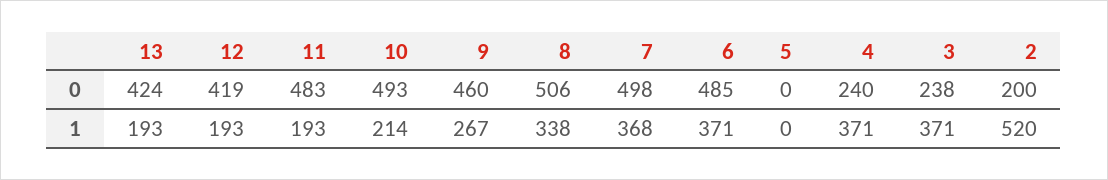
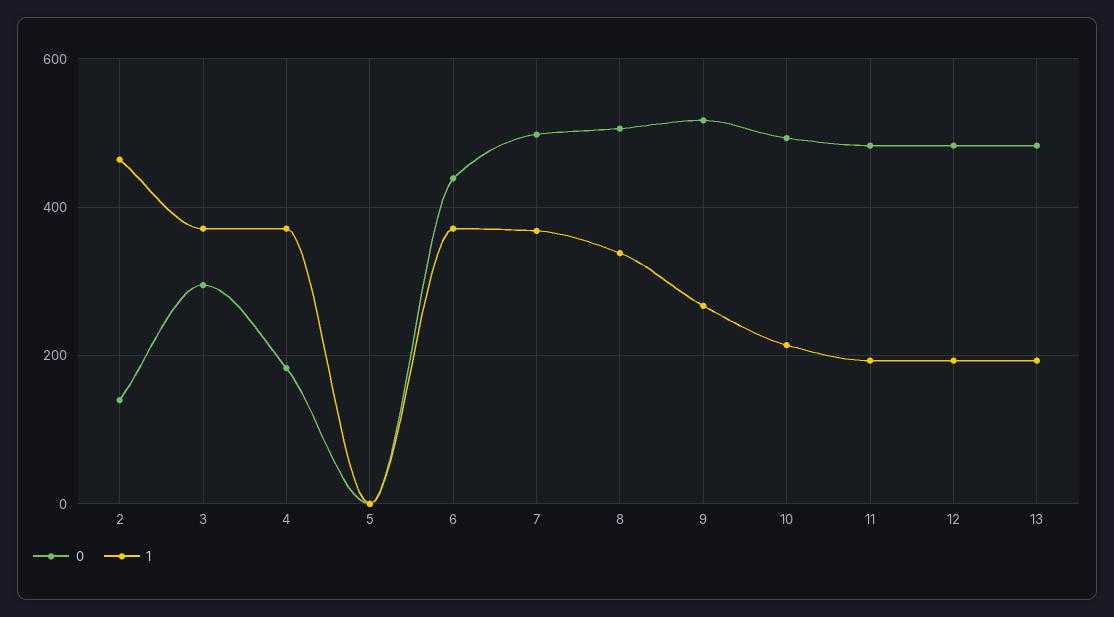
  {
    "0": {
-     "13": 424,
+     "13": 480,
-     "12": 419,
+     "12": 480,
      "11": 483,
      "10": 493,
-     "9": 460,
+     "9": 520,
      "8": 506,
      "7": 498,
-     "6": 485,
+     "6": 440,
      "5": 0,
-     "4": 240,
+     "4": 180,
-     "3": 238,
+     "3": 300,
-     "2": 200
+     "2": 140
    },
    "1": {
      "13": 193,
      "12": 193,
      "11": 193,
      "10": 214,
      "9": 267,
      "8": 338,
      "7": 368,
      "6": 371,
      "5": 0,
      "4": 371,
      "3": 371,
-     "2": 520
+     "2": 460
    }
  }

